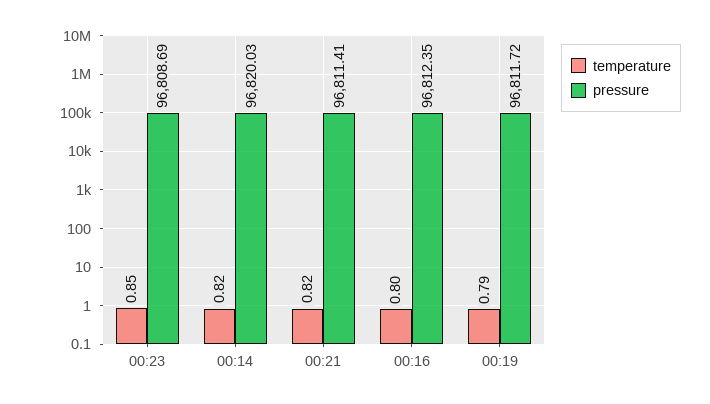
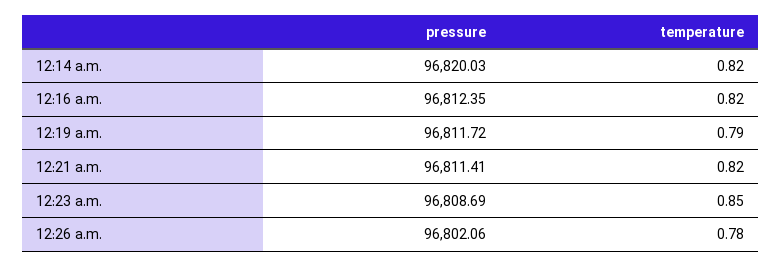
  {
    "temperature": {
      "00:23": 0.85,
      "00:14": 0.82,
      "00:21": 0.82,
-     "00:16": 0.8,
+     "00:16": 0.82,
-     "00:19": 0.79
+     "00:19": 0.79,
+     "12:26 a.m.": 0.78
    },
    "pressure": {
      "00:23": 96808.69,
      "00:14": 96820.03,
      "00:21": 96811.41,
      "00:16": 96812.35,
-     "00:19": 96811.72
+     "00:19": 96811.72,
+     "12:26 a.m.": 96802.06
    }
  }

